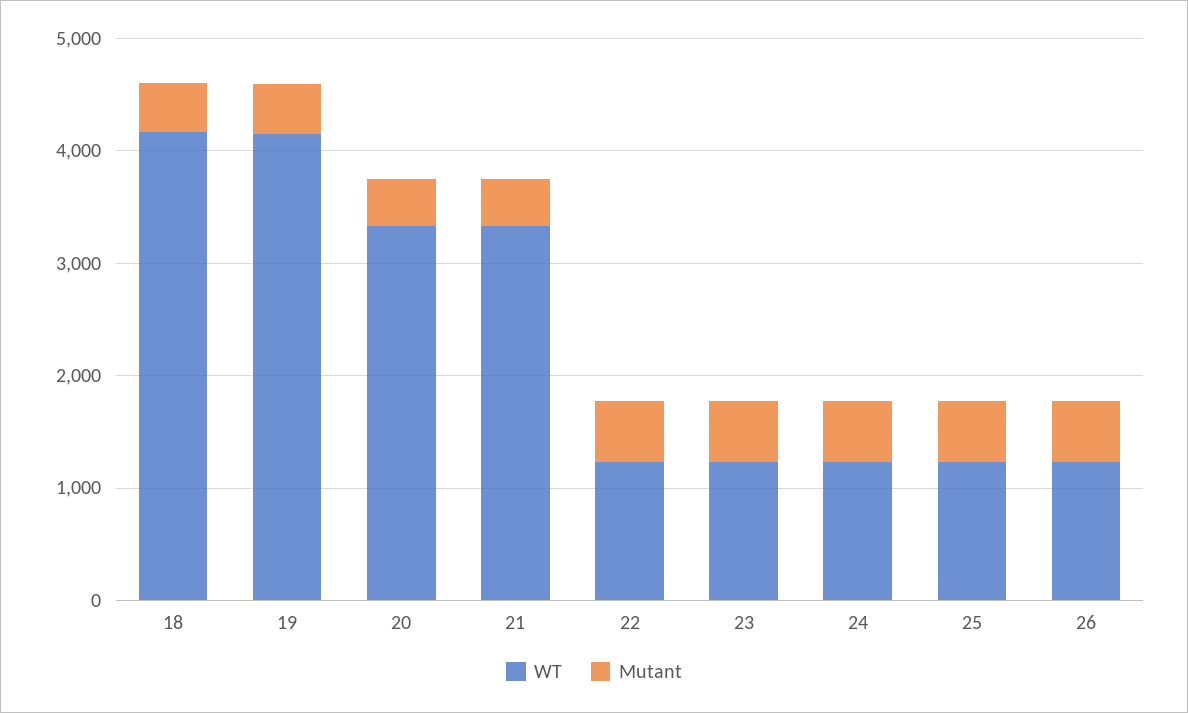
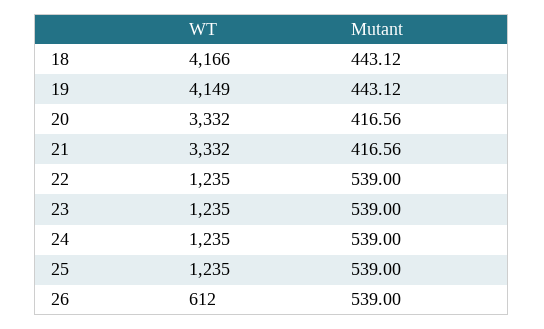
  {
    "WT": {
      "18": 4166,
      "19": 4149,
      "20": 3332,
      "21": 3332,
      "22": 1235,
      "23": 1235,
      "24": 1235,
      "25": 1235,
-     "26": 1200
+     "26": 612
    },
    "Mutant": {
      "18": 443.12,
      "19": 443.12,
      "20": 416.56,
      "21": 416.56,
      "22": 539,
      "23": 539,
      "24": 539,
      "25": 539,
      "26": 539
    }
  }

